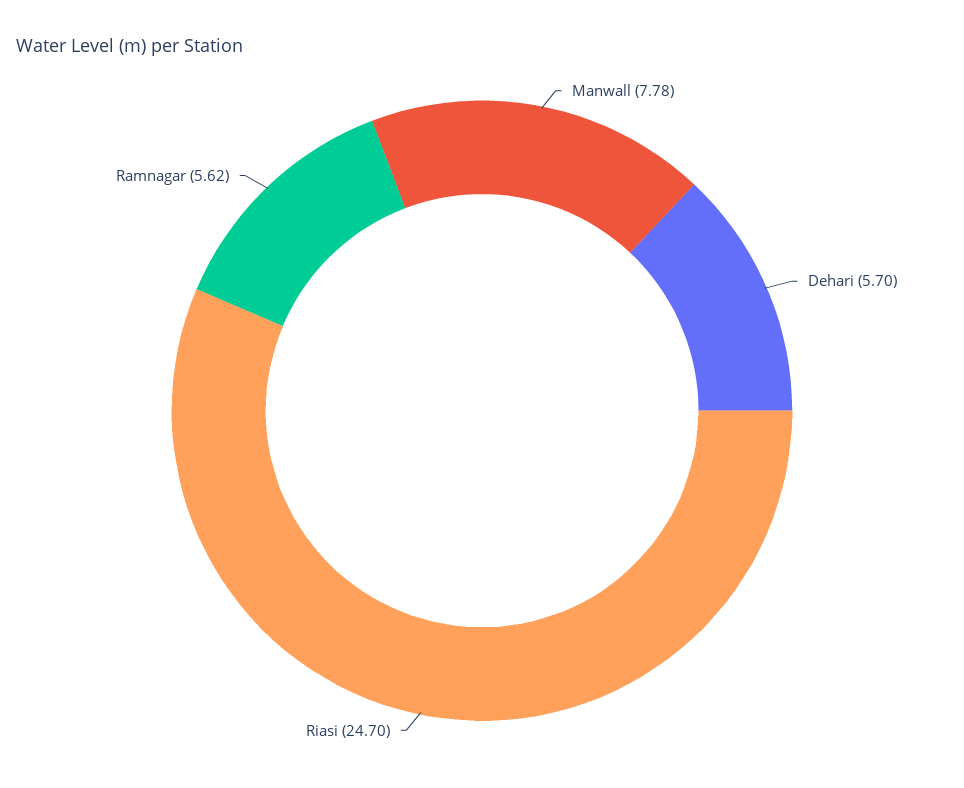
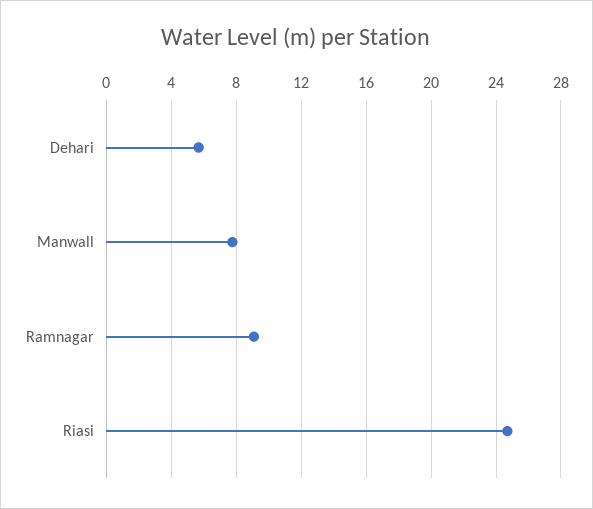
  {
    "Manwall": 7.78,
    "Dehari": 5.7,
    "Riasi": 24.7,
-   "Ramnagar": 5.62
+   "Ramnagar": 9
  }

